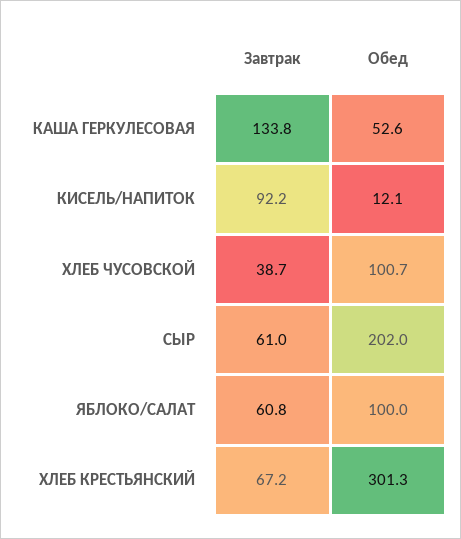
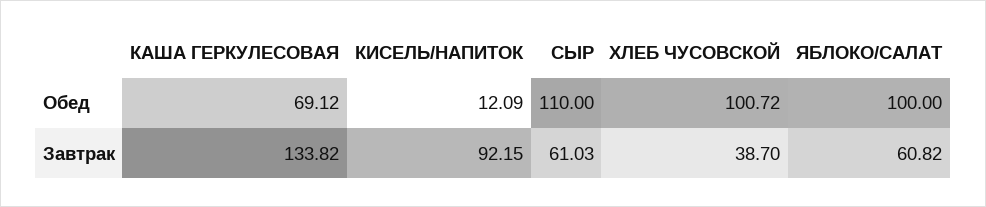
  {
    "Завтрак": {
      "КАША ГЕРКУЛЕСОВАЯ": 133.82,
      "КИСЕЛЬ/НАПИТОК": 92.15,
      "ХЛЕБ ЧУСОВСКОЙ": 38.7,
      "СЫР": 61.03,
-     "ЯБЛОКО/САЛАТ": 60.82,
+     "ЯБЛОКО/САЛАТ": 60.82
-     "ХЛЕБ КРЕСТЬЯНСКИЙ": 67.2
    },
    "Обед": {
-     "КАША ГЕРКУЛЕСОВАЯ": 52.6,
+     "КАША ГЕРКУЛЕСОВАЯ": 69.12,
      "КИСЕЛЬ/НАПИТОК": 12.09,
      "ХЛЕБ ЧУСОВСКОЙ": 100.72,
-     "СЫР": 202,
+     "СЫР": 110,
-     "ЯБЛОКО/САЛАТ": 100,
+     "ЯБЛОКО/САЛАТ": 100
-     "ХЛЕБ КРЕСТЬЯНСКИЙ": 301.3
    }
  }

